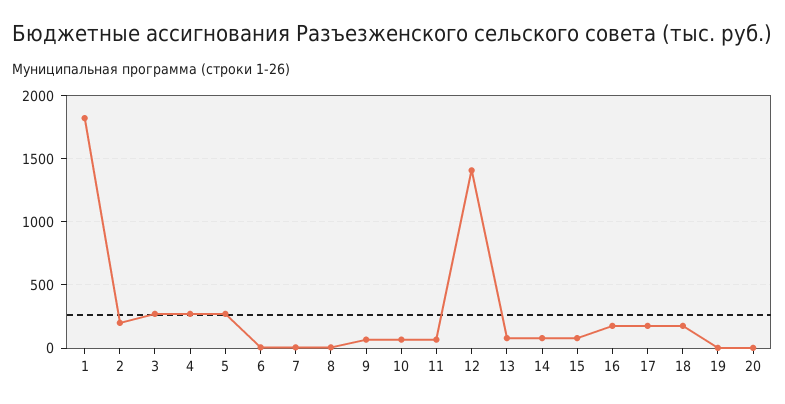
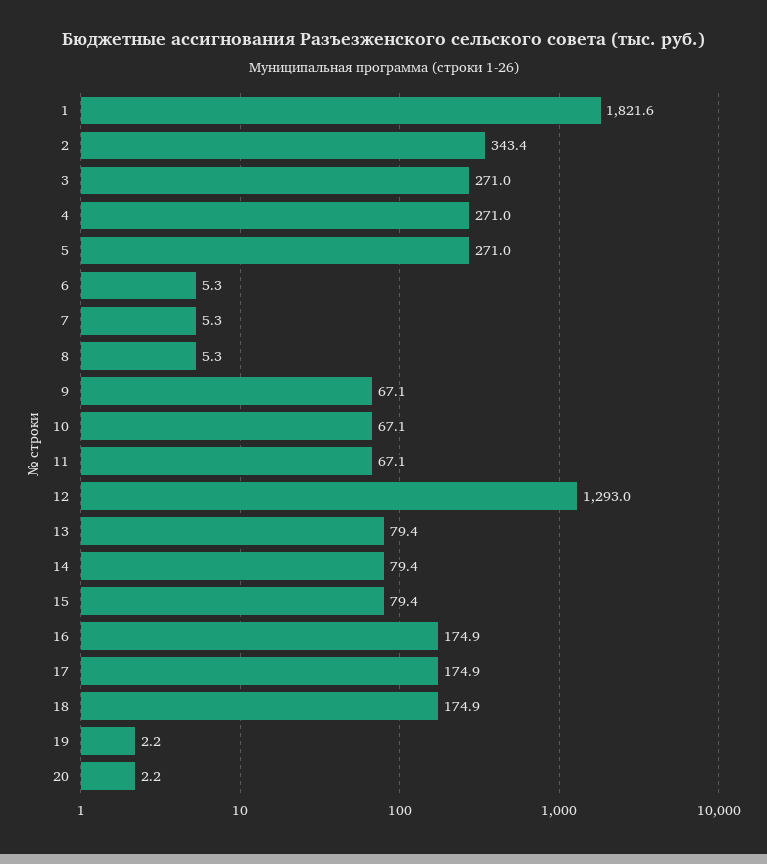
  {
    "1": 1821.6,
-   "2": 200,
+   "2": 343.4,
    "3": 271,
    "4": 271,
    "5": 271,
    "6": 5.3,
    "7": 5.3,
    "8": 5.3,
    "9": 67.1,
    "10": 67.1,
    "11": 67.1,
-   "12": 1400,
+   "12": 1293,
    "13": 79.4,
    "14": 79.4,
    "15": 79.4,
    "16": 174.9,
    "17": 174.9,
    "18": 174.9,
    "19": 2.2,
    "20": 2.2
  }

